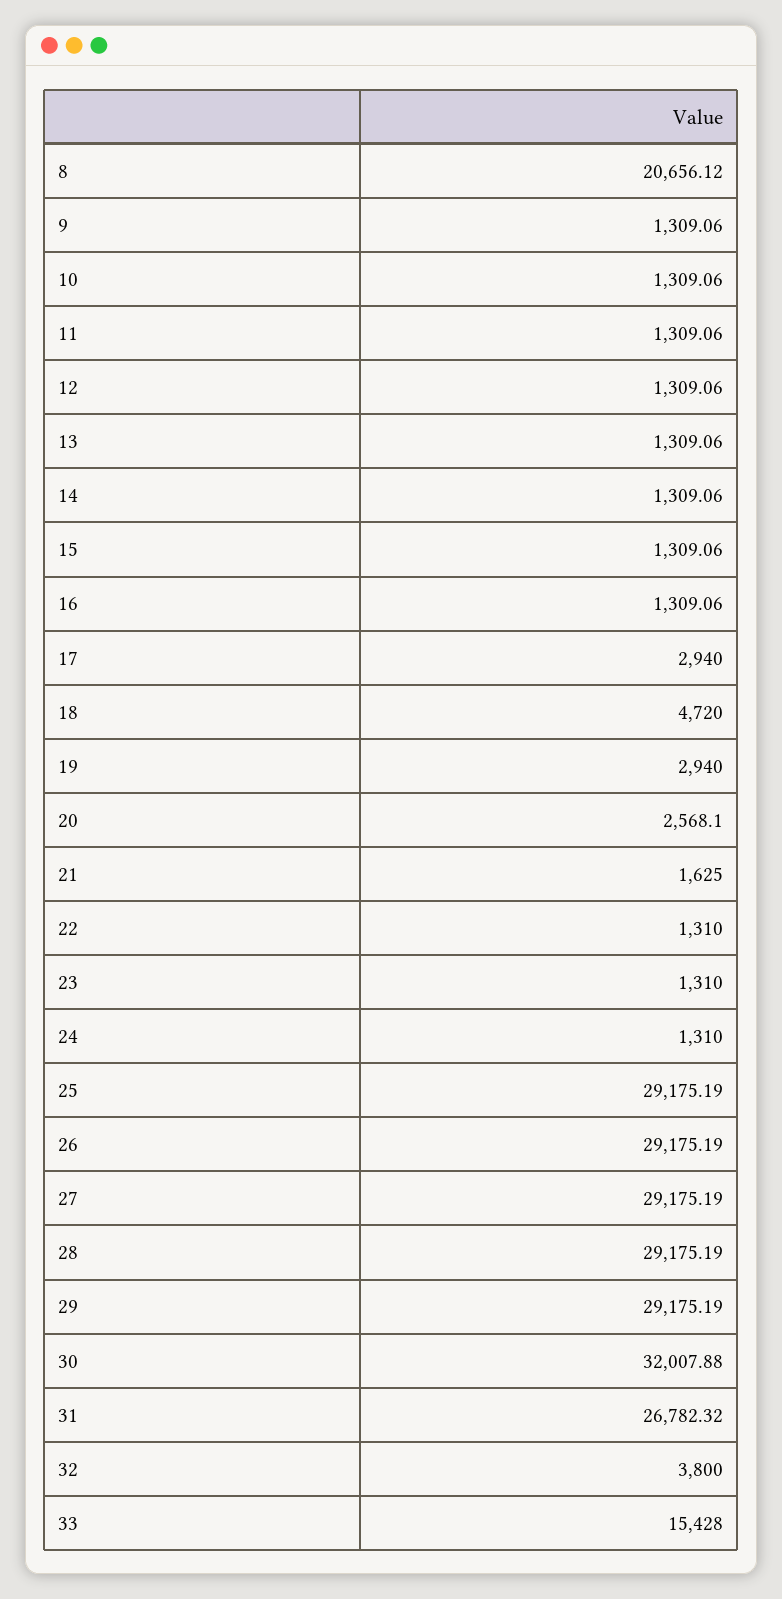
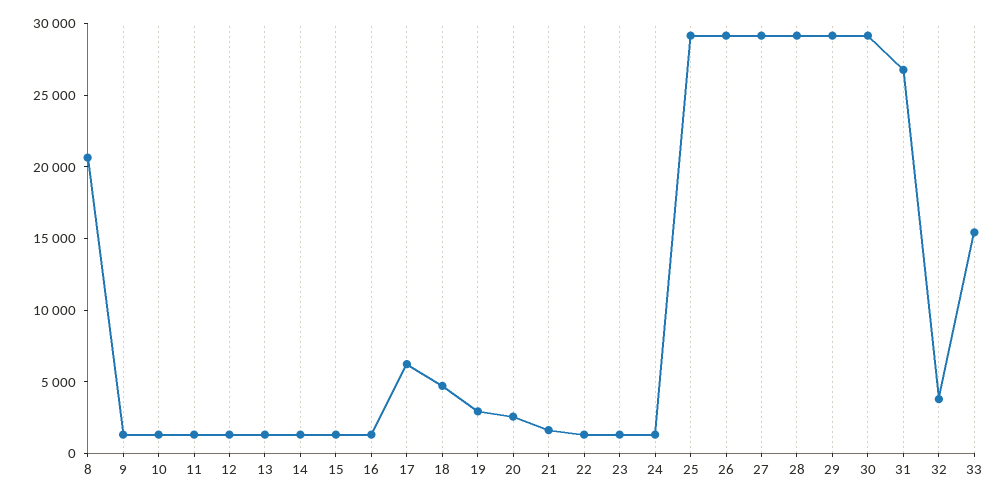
  {
    "8": 20656.12,
    "9": 1309.06,
    "10": 1309.06,
    "11": 1309.06,
    "12": 1309.06,
    "13": 1309.06,
    "14": 1309.06,
    "15": 1309.06,
    "16": 1309.06,
-   "17": 2940,
+   "17": 6000,
    "18": 4720,
    "19": 2940,
    "20": 2568.1,
    "21": 1625,
    "22": 1310,
    "23": 1310,
    "24": 1310,
    "25": 29175.19,
    "26": 29175.19,
    "27": 29175.19,
    "28": 29175.19,
    "29": 29175.19,
-   "30": 32007.88,
+   "30": 29000,
    "31": 26782.32,
    "32": 3800,
    "33": 15428
  }

